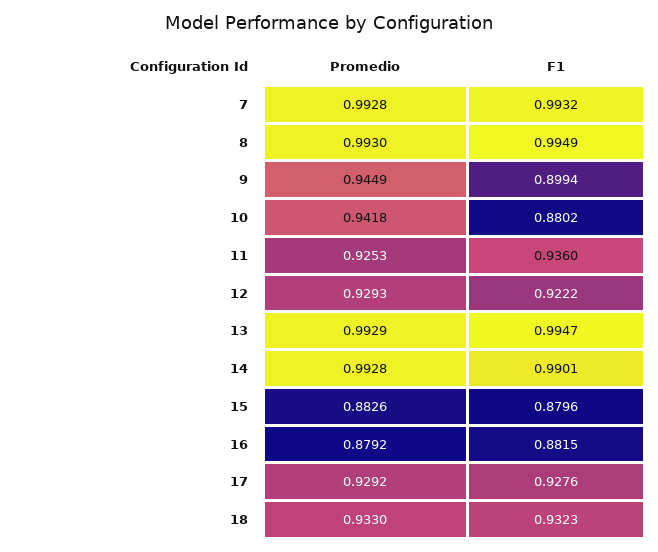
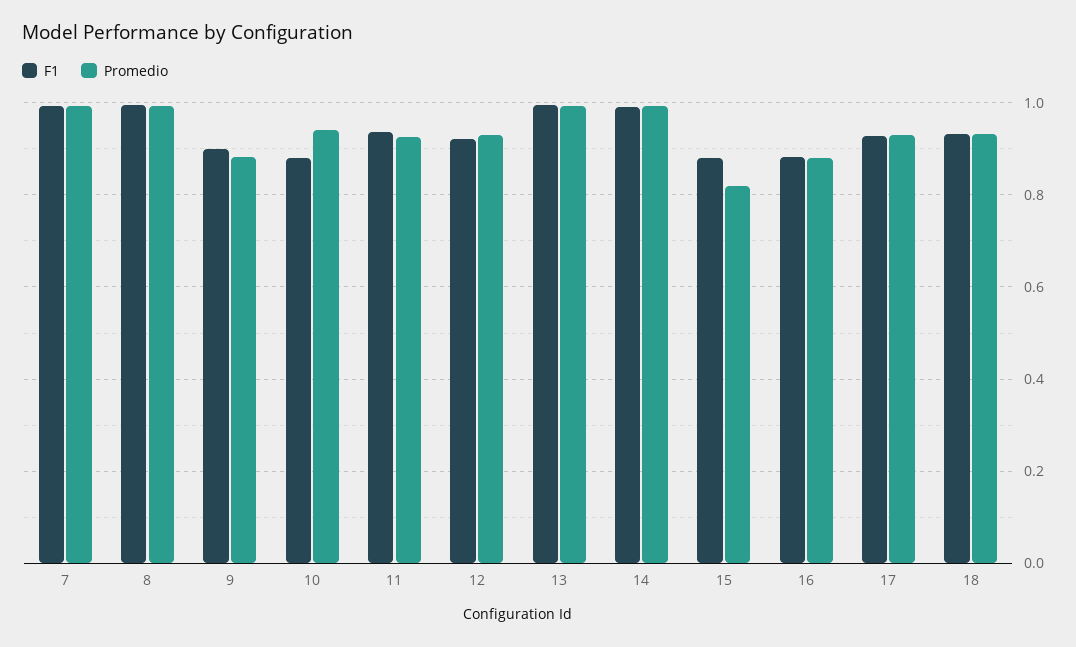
  {
    "Promedio": {
      "7": 0.9928,
      "8": 0.993,
-     "9": 0.9449,
+     "9": 0.88,
      "10": 0.9418,
      "11": 0.9253,
      "12": 0.9293,
      "13": 0.9929,
      "14": 0.9928,
-     "15": 0.8826,
+     "15": 0.82,
      "16": 0.8792,
      "17": 0.9292,
      "18": 0.933
    },
    "F1": {
      "7": 0.9932,
      "8": 0.9949,
      "9": 0.8994,
      "10": 0.8802,
      "11": 0.936,
      "12": 0.9222,
      "13": 0.9947,
      "14": 0.9901,
      "15": 0.8796,
      "16": 0.8815,
      "17": 0.9276,
      "18": 0.9323
    }
  }

